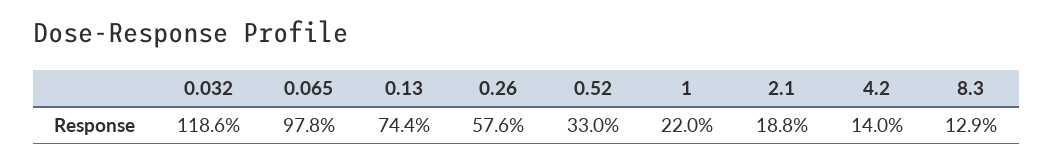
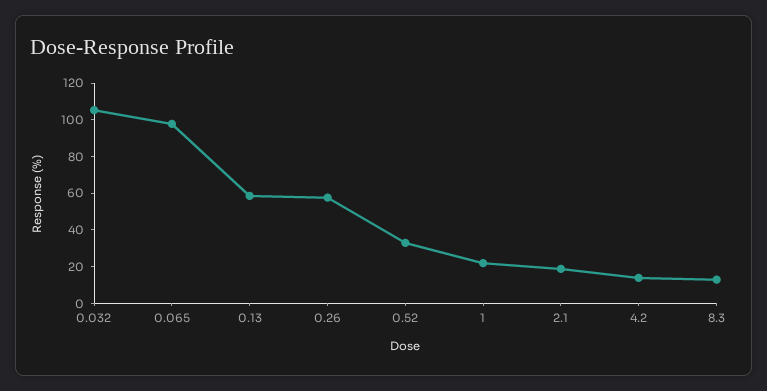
  {
-   "0.032": 118.6,
+   "0.032": 105,
    "0.065": 97.8,
-   "0.13": 74.4,
+   "0.13": 60,
    "0.26": 57.6,
    "0.52": 33,
    "1": 22,
    "2.1": 18.8,
    "4.2": 14,
    "8.3": 12.9
  }

